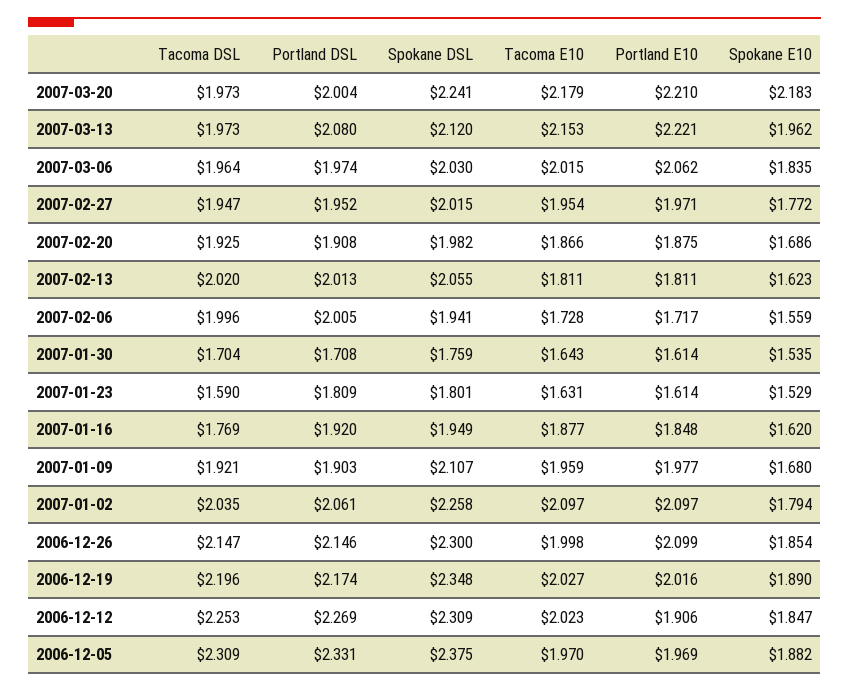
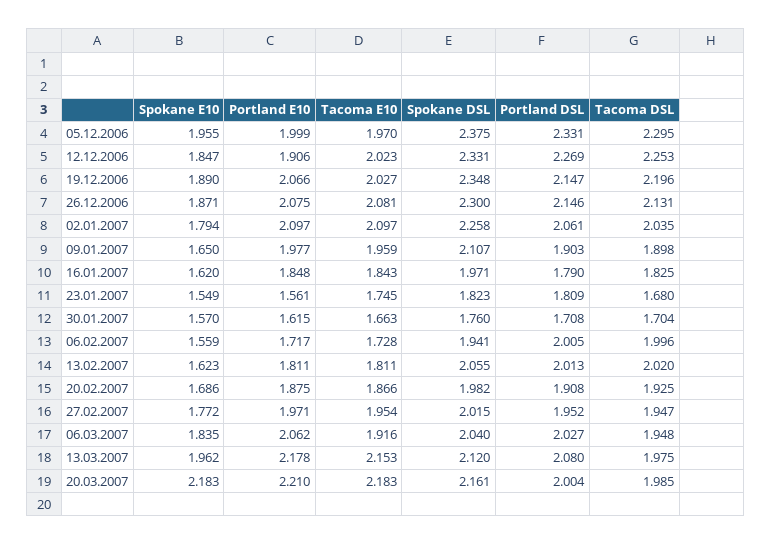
  {
    "Tacoma DSL": {
-     "2007-03-20": 1.973,
+     "2007-03-20": 1.985,
-     "2007-03-13": 1.973,
+     "2007-03-13": 1.975,
-     "2007-03-06": 1.964,
+     "2007-03-06": 1.948,
      "2007-02-27": 1.947,
      "2007-02-20": 1.925,
      "2007-02-13": 2.02,
      "2007-02-06": 1.996,
      "2007-01-30": 1.704,
-     "2007-01-23": 1.59,
+     "2007-01-23": 1.68,
-     "2007-01-16": 1.769,
+     "2007-01-16": 1.825,
-     "2007-01-09": 1.921,
+     "2007-01-09": 1.898,
      "2007-01-02": 2.035,
-     "2006-12-26": 2.147,
+     "2006-12-26": 2.131,
      "2006-12-19": 2.196,
      "2006-12-12": 2.253,
-     "2006-12-05": 2.309
+     "2006-12-05": 2.295
    },
    "Portland DSL": {
      "2007-03-20": 2.004,
      "2007-03-13": 2.08,
-     "2007-03-06": 1.974,
+     "2007-03-06": 2.027,
      "2007-02-27": 1.952,
      "2007-02-20": 1.908,
      "2007-02-13": 2.013,
      "2007-02-06": 2.005,
      "2007-01-30": 1.708,
      "2007-01-23": 1.809,
-     "2007-01-16": 1.92,
+     "2007-01-16": 1.79,
      "2007-01-09": 1.903,
      "2007-01-02": 2.061,
      "2006-12-26": 2.146,
-     "2006-12-19": 2.174,
+     "2006-12-19": 2.147,
      "2006-12-12": 2.269,
      "2006-12-05": 2.331
    },
    "Spokane DSL": {
-     "2007-03-20": 2.241,
+     "2007-03-20": 2.161,
      "2007-03-13": 2.12,
-     "2007-03-06": 2.03,
+     "2007-03-06": 2.04,
      "2007-02-27": 2.015,
      "2007-02-20": 1.982,
      "2007-02-13": 2.055,
      "2007-02-06": 1.941,
-     "2007-01-30": 1.759,
+     "2007-01-30": 1.76,
-     "2007-01-23": 1.801,
+     "2007-01-23": 1.823,
-     "2007-01-16": 1.949,
+     "2007-01-16": 1.971,
      "2007-01-09": 2.107,
      "2007-01-02": 2.258,
      "2006-12-26": 2.3,
      "2006-12-19": 2.348,
-     "2006-12-12": 2.309,
+     "2006-12-12": 2.331,
      "2006-12-05": 2.375
    },
    "Tacoma E10": {
-     "2007-03-20": 2.179,
+     "2007-03-20": 2.183,
      "2007-03-13": 2.153,
-     "2007-03-06": 2.015,
+     "2007-03-06": 1.916,
      "2007-02-27": 1.954,
      "2007-02-20": 1.866,
      "2007-02-13": 1.811,
      "2007-02-06": 1.728,
-     "2007-01-30": 1.643,
+     "2007-01-30": 1.663,
-     "2007-01-23": 1.631,
+     "2007-01-23": 1.745,
-     "2007-01-16": 1.877,
+     "2007-01-16": 1.843,
      "2007-01-09": 1.959,
      "2007-01-02": 2.097,
-     "2006-12-26": 1.998,
+     "2006-12-26": 2.081,
      "2006-12-19": 2.027,
      "2006-12-12": 2.023,
      "2006-12-05": 1.97
    },
    "Portland E10": {
      "2007-03-20": 2.21,
-     "2007-03-13": 2.221,
+     "2007-03-13": 2.178,
      "2007-03-06": 2.062,
      "2007-02-27": 1.971,
      "2007-02-20": 1.875,
      "2007-02-13": 1.811,
      "2007-02-06": 1.717,
-     "2007-01-30": 1.614,
+     "2007-01-30": 1.615,
-     "2007-01-23": 1.614,
+     "2007-01-23": 1.561,
      "2007-01-16": 1.848,
      "2007-01-09": 1.977,
      "2007-01-02": 2.097,
-     "2006-12-26": 2.099,
+     "2006-12-26": 2.075,
-     "2006-12-19": 2.016,
+     "2006-12-19": 2.066,
      "2006-12-12": 1.906,
-     "2006-12-05": 1.969
+     "2006-12-05": 1.999
    },
    "Spokane E10": {
      "2007-03-20": 2.183,
      "2007-03-13": 1.962,
      "2007-03-06": 1.835,
      "2007-02-27": 1.772,
      "2007-02-20": 1.686,
      "2007-02-13": 1.623,
      "2007-02-06": 1.559,
-     "2007-01-30": 1.535,
+     "2007-01-30": 1.57,
-     "2007-01-23": 1.529,
+     "2007-01-23": 1.549,
      "2007-01-16": 1.62,
-     "2007-01-09": 1.68,
+     "2007-01-09": 1.65,
      "2007-01-02": 1.794,
-     "2006-12-26": 1.854,
+     "2006-12-26": 1.871,
      "2006-12-19": 1.89,
      "2006-12-12": 1.847,
-     "2006-12-05": 1.882
+     "2006-12-05": 1.955
    }
  }

